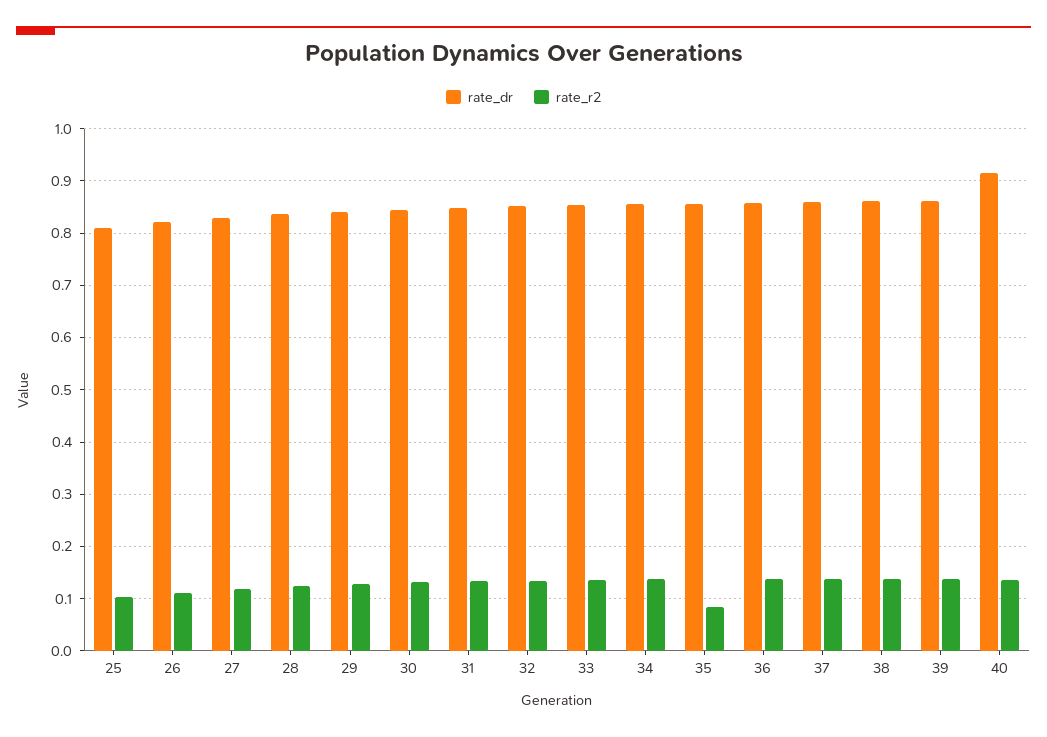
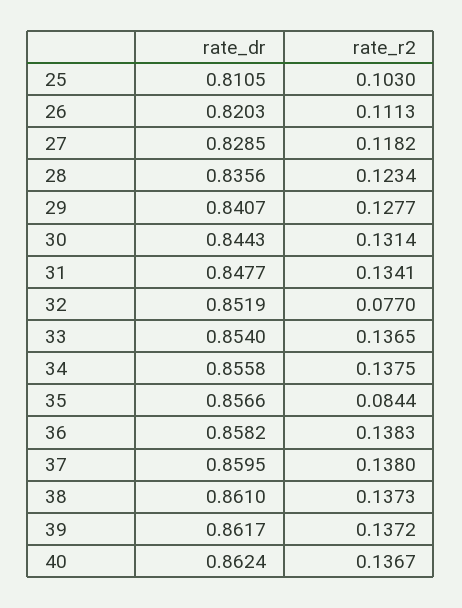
  {
    "rate_dr": {
      "25": 0.8105,
      "26": 0.8203,
      "27": 0.8285,
      "28": 0.8356,
      "29": 0.8407,
      "30": 0.8443,
      "31": 0.8477,
      "32": 0.8519,
      "33": 0.854,
      "34": 0.8558,
      "35": 0.8566,
      "36": 0.8582,
      "37": 0.8595,
      "38": 0.861,
      "39": 0.8617,
-     "40": 0.92
+     "40": 0.8624
    },
    "rate_r2": {
      "25": 0.103,
      "26": 0.1113,
      "27": 0.1182,
      "28": 0.1234,
      "29": 0.1277,
      "30": 0.1314,
      "31": 0.1341,
-     "32": 0.14,
+     "32": 0.077,
      "33": 0.1365,
      "34": 0.1375,
      "35": 0.0844,
      "36": 0.1383,
      "37": 0.138,
      "38": 0.1373,
      "39": 0.1372,
      "40": 0.1367
    }
  }

